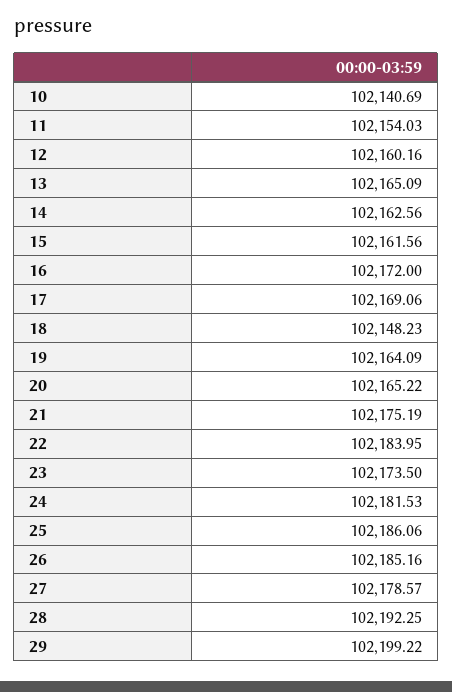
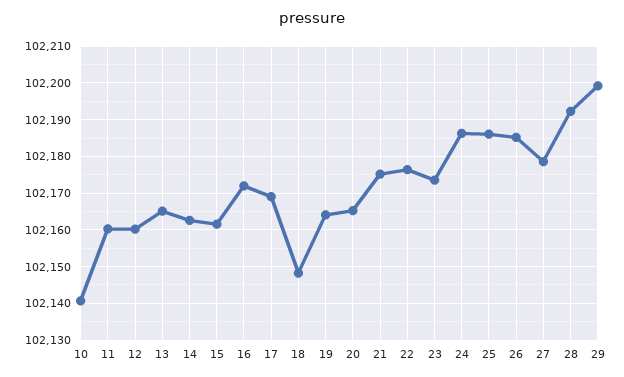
  {
    "10": 102140.69,
-   "11": 102154.03,
+   "11": 102160,
    "12": 102160.16,
    "13": 102165.09,
    "14": 102162.56,
    "15": 102161.56,
    "16": 102172,
    "17": 102169.06,
    "18": 102148.23,
    "19": 102164.09,
    "20": 102165.22,
    "21": 102175.19,
-   "22": 102183.95,
+   "22": 102176,
    "23": 102173.5,
-   "24": 102181.53,
+   "24": 102186,
    "25": 102186.06,
    "26": 102185.16,
    "27": 102178.57,
    "28": 102192.25,
    "29": 102199.22
  }

